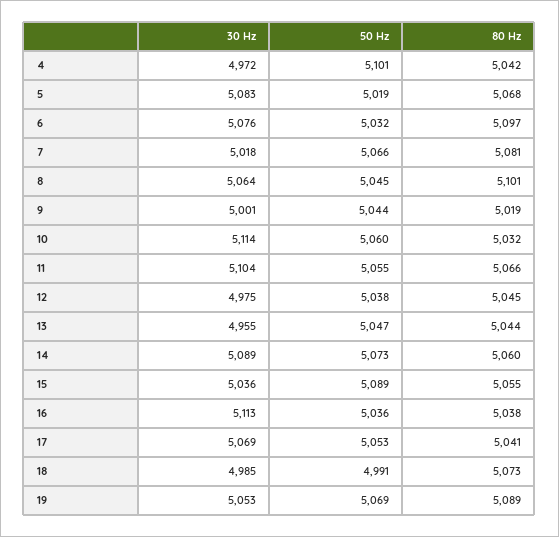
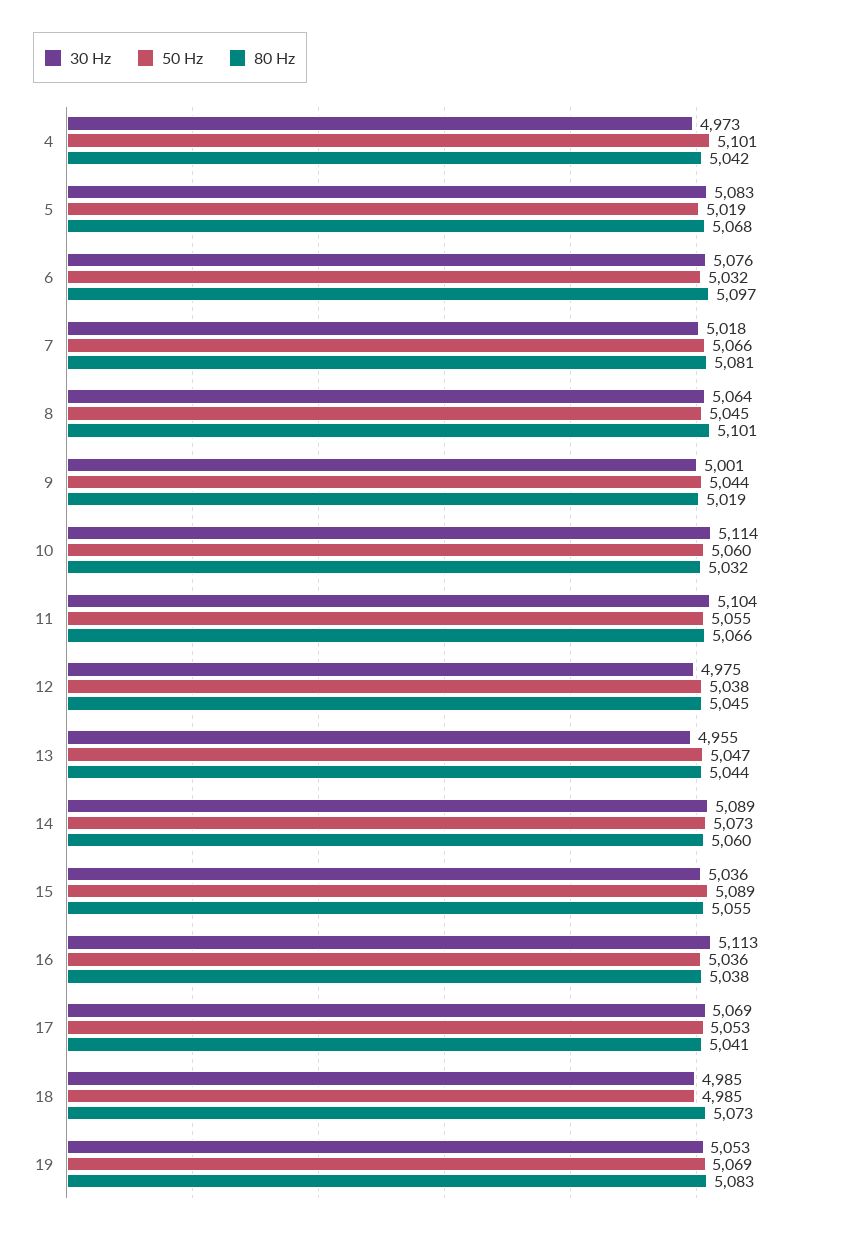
  {
    "30 Hz": {
-     "4": 4972,
+     "4": 4973,
      "5": 5083,
      "6": 5076,
      "7": 5018,
      "8": 5064,
      "9": 5001,
      "10": 5114,
      "11": 5104,
      "12": 4975,
      "13": 4955,
      "14": 5089,
      "15": 5036,
      "16": 5113,
      "17": 5069,
      "18": 4985,
      "19": 5053
    },
    "50 Hz": {
      "4": 5101,
      "5": 5019,
      "6": 5032,
      "7": 5066,
      "8": 5045,
      "9": 5044,
      "10": 5060,
      "11": 5055,
      "12": 5038,
      "13": 5047,
      "14": 5073,
      "15": 5089,
      "16": 5036,
      "17": 5053,
-     "18": 4991,
+     "18": 4985,
      "19": 5069
    },
    "80 Hz": {
      "4": 5042,
      "5": 5068,
      "6": 5097,
      "7": 5081,
      "8": 5101,
      "9": 5019,
      "10": 5032,
      "11": 5066,
      "12": 5045,
      "13": 5044,
      "14": 5060,
      "15": 5055,
      "16": 5038,
      "17": 5041,
      "18": 5073,
-     "19": 5089
+     "19": 5083
    }
  }

